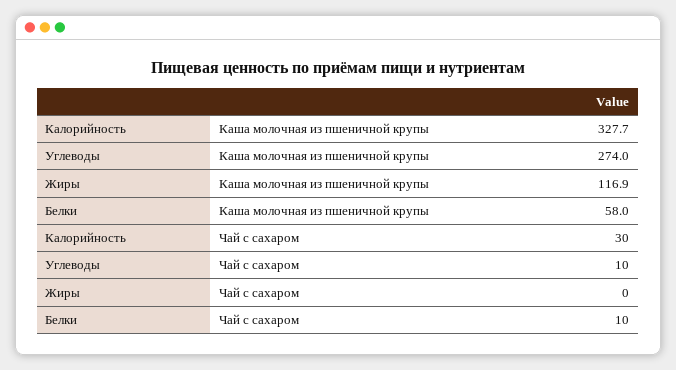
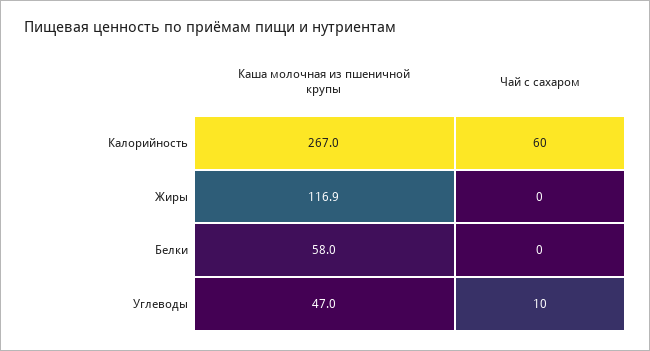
  {
    "Калорийность": {
-     "Каша молочная из пшеничной крупы": 327.7,
+     "Каша молочная из пшеничной крупы": 267,
-     "Чай с сахаром": 30
+     "Чай с сахаром": 60
    },
    "Углеводы": {
-     "Каша молочная из пшеничной крупы": 274,
+     "Каша молочная из пшеничной крупы": 47,
      "Чай с сахаром": 10
    },
    "Жиры": {
      "Каша молочная из пшеничной крупы": 116.9,
      "Чай с сахаром": 0
    },
    "Белки": {
      "Каша молочная из пшеничной крупы": 58,
-     "Чай с сахаром": 10
+     "Чай с сахаром": 0
    }
  }

